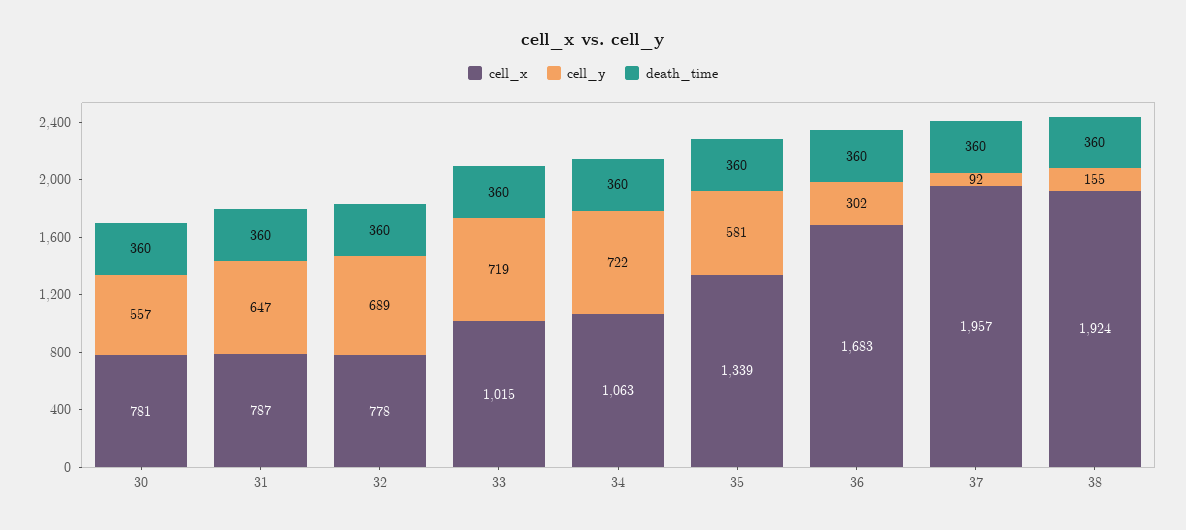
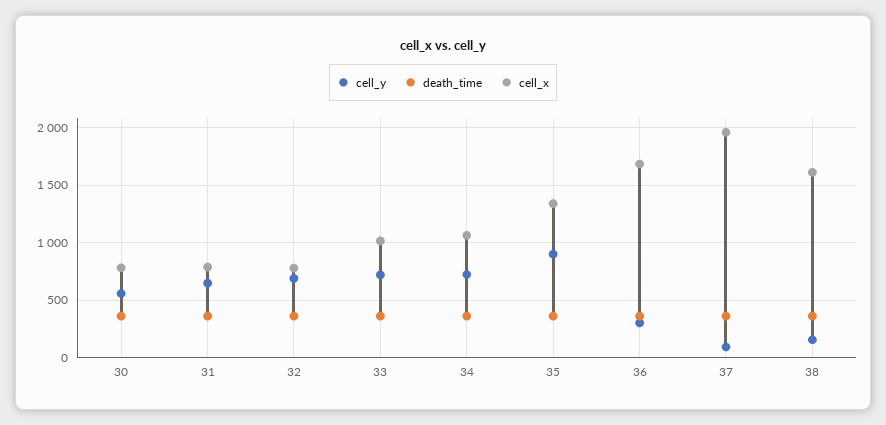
  {
    "cell_x": {
      "30": 781,
      "31": 787,
      "32": 778,
      "33": 1015,
      "34": 1063,
      "35": 1339,
      "36": 1683,
      "37": 1957,
-     "38": 1924
+     "38": 1600
    },
    "cell_y": {
      "30": 557,
      "31": 647,
      "32": 689,
      "33": 719,
      "34": 722,
-     "35": 581,
+     "35": 900,
      "36": 302,
      "37": 92,
      "38": 155
    },
    "death_time": {
      "30": 360,
      "31": 360,
      "32": 360,
      "33": 360,
      "34": 360,
      "35": 360,
      "36": 360,
      "37": 360,
      "38": 360
    }
  }

